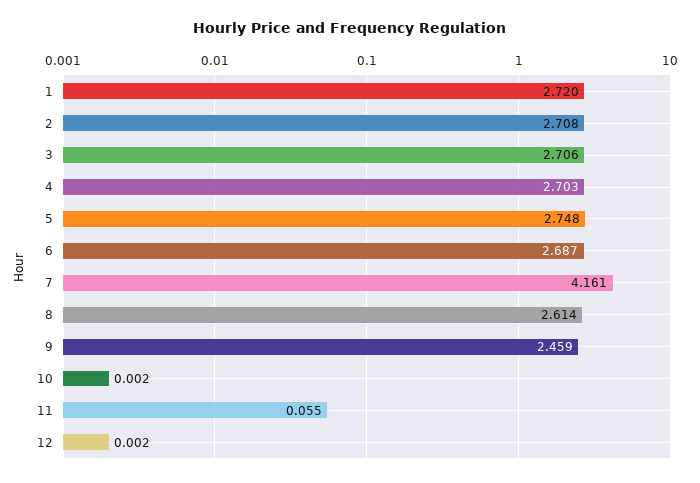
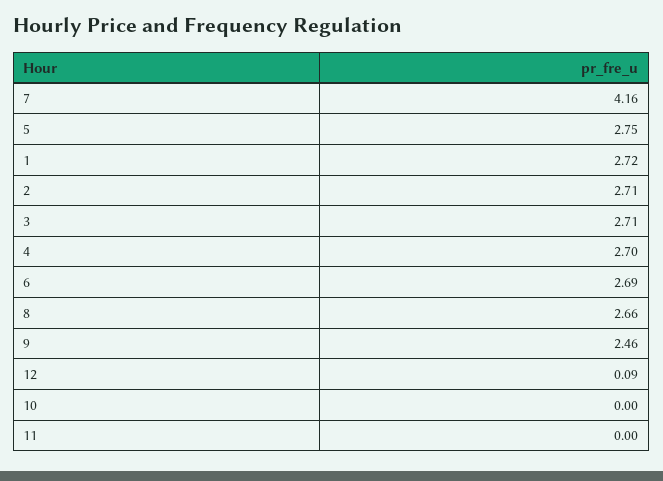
  {
    "1": 2.72,
    "2": 2.708,
    "3": 2.706,
    "4": 2.703,
    "5": 2.748,
    "6": 2.687,
    "7": 4.161,
-   "8": 2.614,
+   "8": 2.66,
    "9": 2.459,
    "10": 0.002,
-   "11": 0.055,
+   "11": 0,
-   "12": 0.002
+   "12": 0.09
  }

